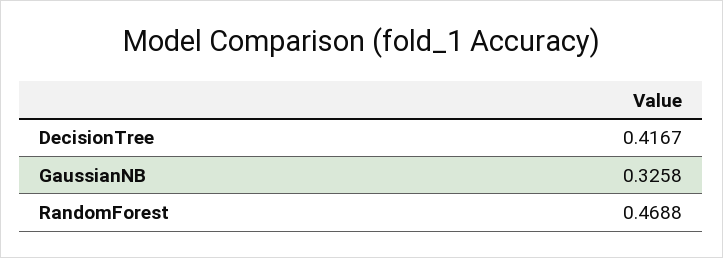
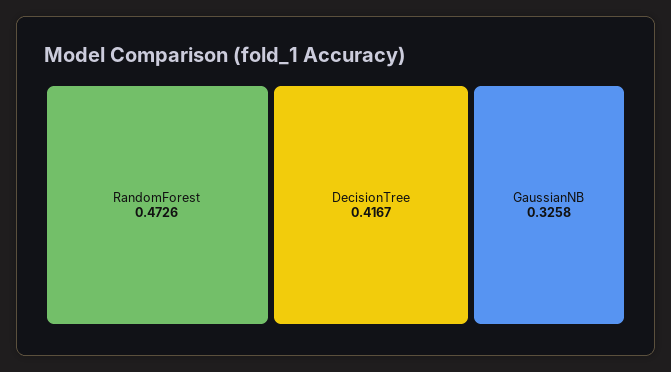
  {
    "DecisionTree": 0.4167,
    "GaussianNB": 0.3258,
-   "RandomForest": 0.4688
+   "RandomForest": 0.4726
  }

